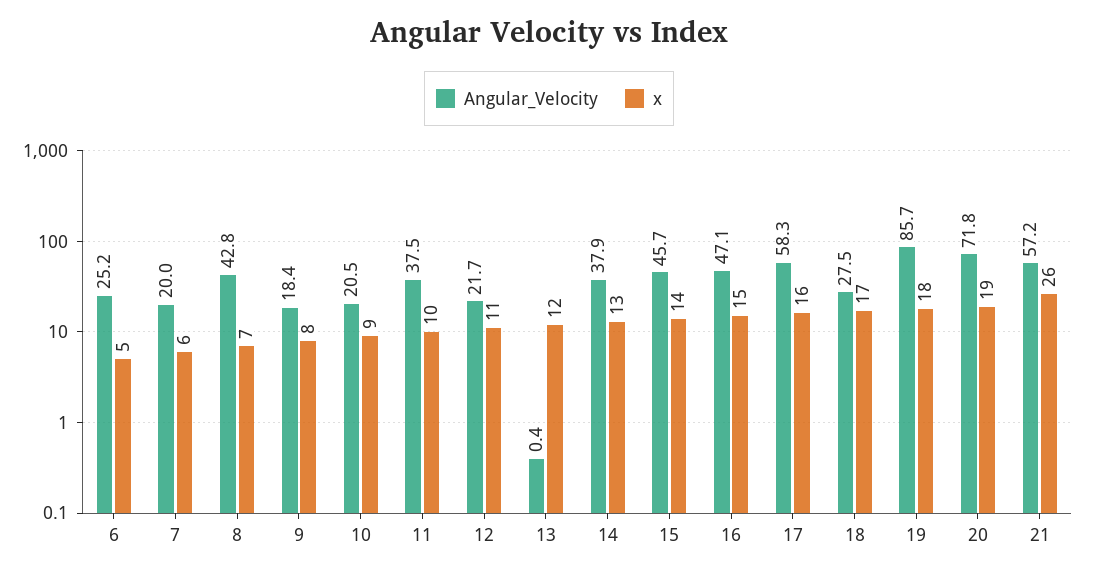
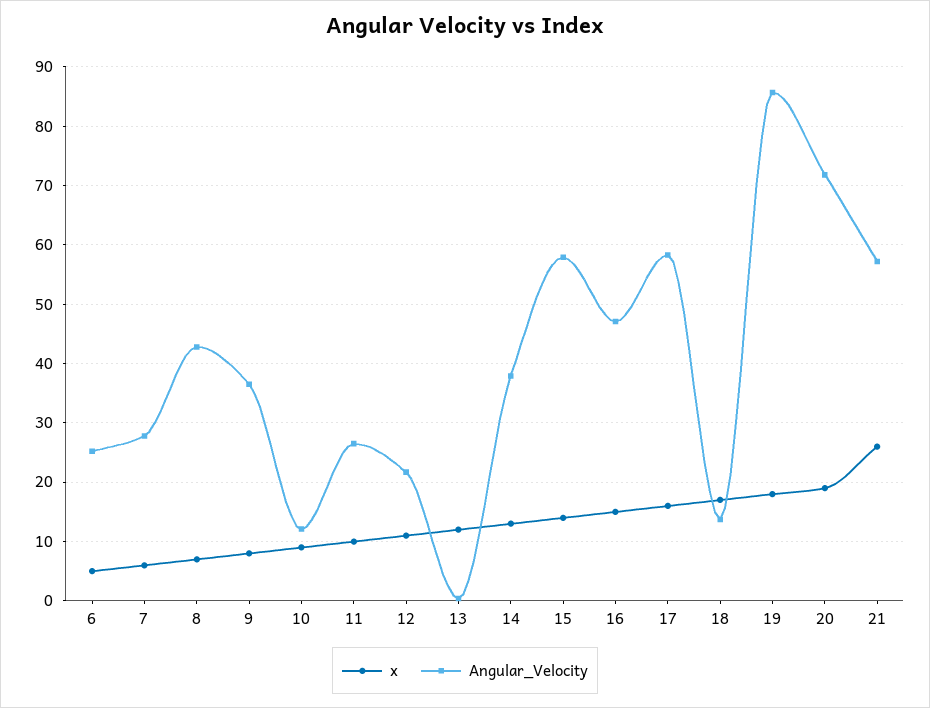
  {
    "Angular_Velocity": {
      "6": 25.2,
-     "7": 20,
+     "7": 28,
      "8": 42.8,
-     "9": 18.4,
+     "9": 36,
-     "10": 20.5,
+     "10": 12,
-     "11": 37.5,
+     "11": 26,
      "12": 21.7,
      "13": 0.4,
      "14": 37.9,
-     "15": 45.7,
+     "15": 58,
      "16": 47.1,
      "17": 58.3,
-     "18": 27.5,
+     "18": 14,
      "19": 85.7,
      "20": 71.8,
      "21": 57.2
    },
    "x": {
      "6": 5,
      "7": 6,
      "8": 7,
      "9": 8,
      "10": 9,
      "11": 10,
      "12": 11,
      "13": 12,
      "14": 13,
      "15": 14,
      "16": 15,
      "17": 16,
      "18": 17,
      "19": 18,
      "20": 19,
      "21": 26
    }
  }

